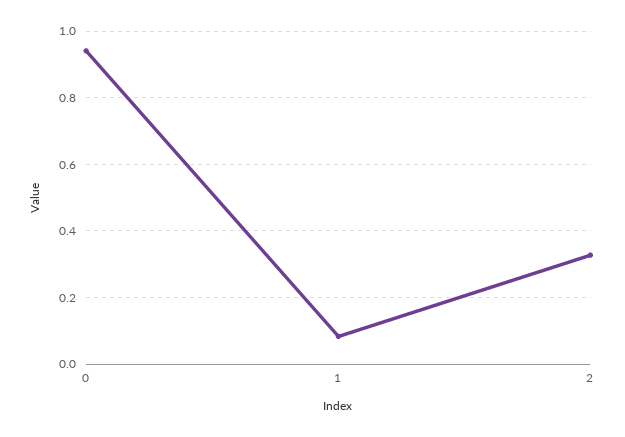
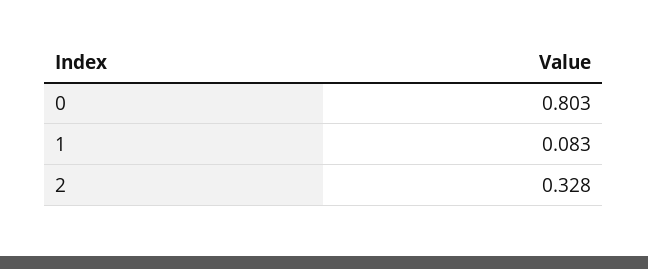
  {
-   "0": 0.94,
+   "0": 0.803,
    "1": 0.083,
    "2": 0.328
  }

